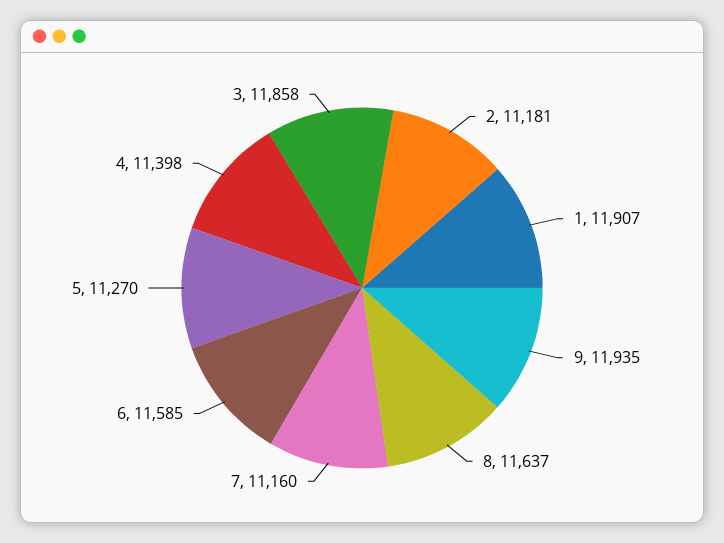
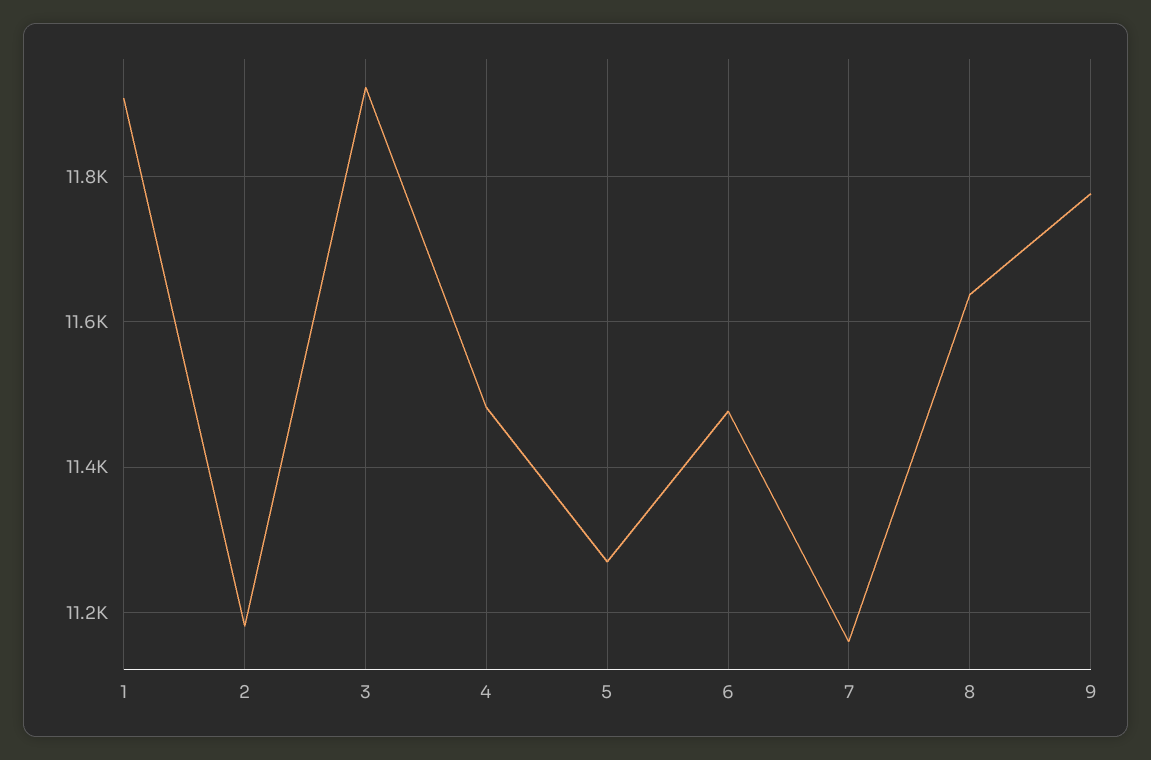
  {
    "2": 11181,
    "1": 11907,
-   "9": 11935,
+   "9": 11780,
    "8": 11637,
    "7": 11160,
-   "6": 11585,
+   "6": 11480,
    "5": 11270,
-   "4": 11398,
+   "4": 11480,
-   "3": 11858
+   "3": 11920
  }

